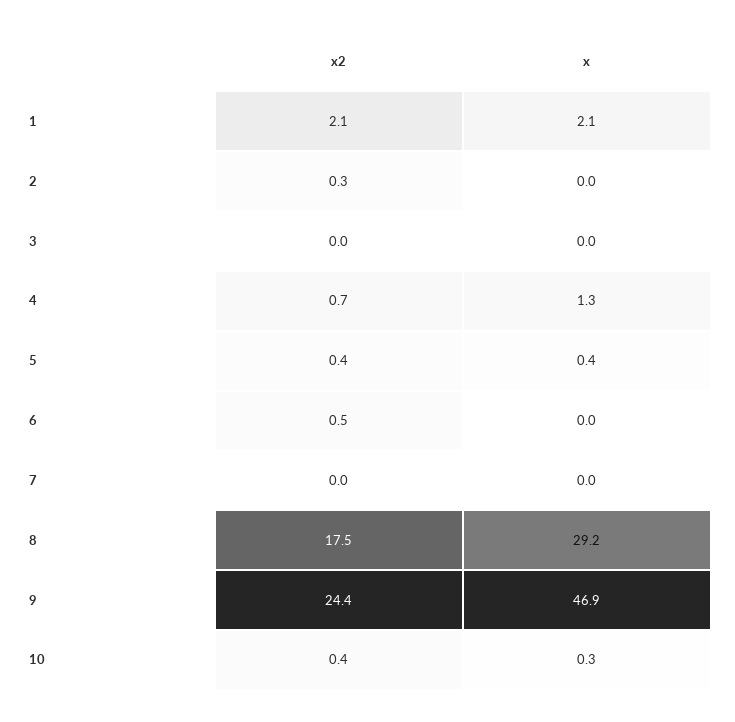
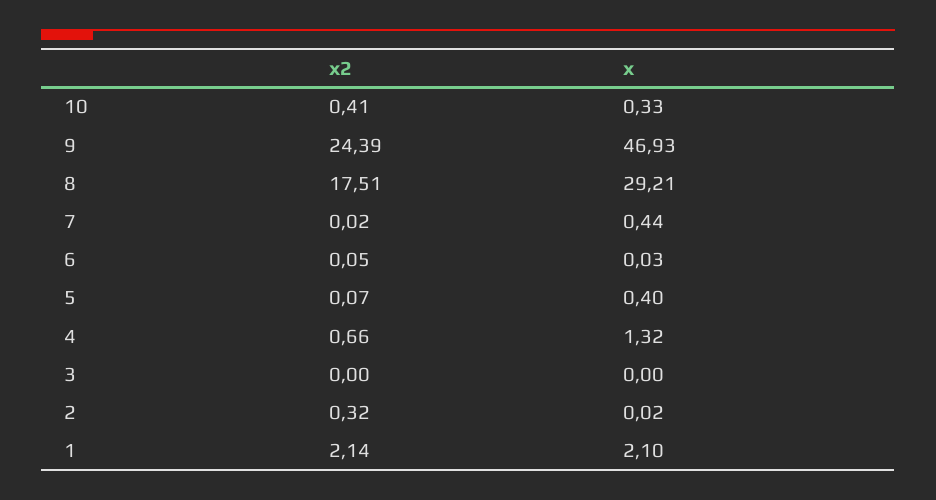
  {
    "x2": {
      "1": 2.14,
      "2": 0.32,
      "3": 0,
      "4": 0.66,
-     "5": 0.4,
+     "5": 0.07,
-     "6": 0.5,
+     "6": 0.05,
      "7": 0.02,
      "8": 17.51,
      "9": 24.39,
      "10": 0.41
    },
    "x": {
      "1": 2.1,
      "2": 0.02,
      "3": 0,
      "4": 1.32,
      "5": 0.4,
      "6": 0.03,
-     "7": 0,
+     "7": 0.44,
      "8": 29.21,
      "9": 46.93,
      "10": 0.33
    }
  }

